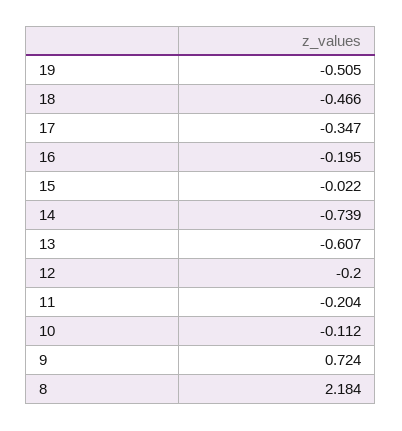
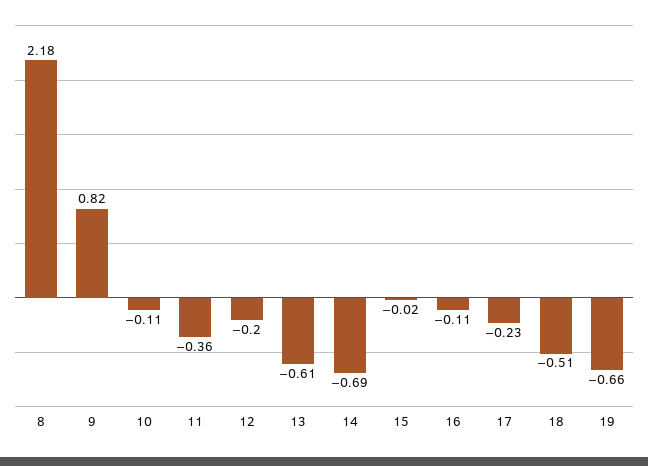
  {
-   "19": -0.505,
+   "19": -0.66,
-   "18": -0.466,
+   "18": -0.51,
-   "17": -0.347,
+   "17": -0.23,
-   "16": -0.195,
+   "16": -0.11,
    "15": -0.022,
-   "14": -0.739,
+   "14": -0.69,
    "13": -0.607,
    "12": -0.2,
-   "11": -0.204,
+   "11": -0.36,
    "10": -0.112,
-   "9": 0.724,
+   "9": 0.82,
    "8": 2.184
  }

